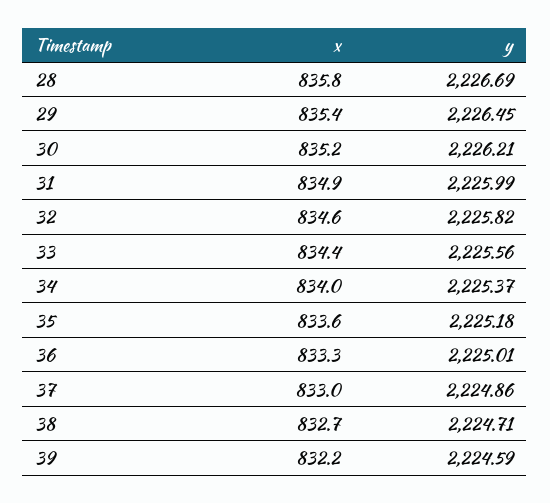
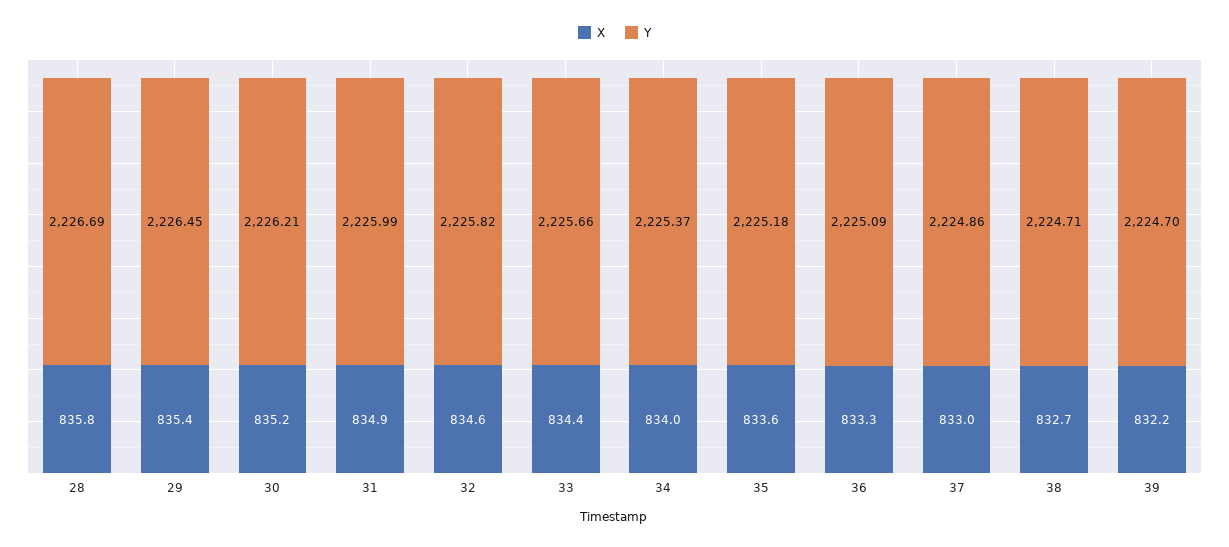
  {
    "x": {
      "28": 835.8,
      "29": 835.4,
      "30": 835.2,
      "31": 834.9,
      "32": 834.6,
      "33": 834.4,
      "34": 834,
      "35": 833.6,
      "36": 833.3,
      "37": 833,
      "38": 832.7,
      "39": 832.2
    },
    "y": {
      "28": 2226.69,
      "29": 2226.45,
      "30": 2226.21,
      "31": 2225.99,
      "32": 2225.82,
-     "33": 2225.56,
+     "33": 2225.66,
      "34": 2225.37,
      "35": 2225.18,
-     "36": 2225.01,
+     "36": 2225.09,
      "37": 2224.86,
      "38": 2224.71,
-     "39": 2224.59
+     "39": 2224.7
    }
  }

